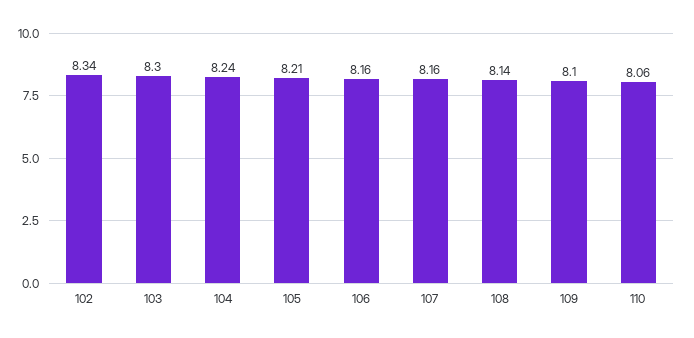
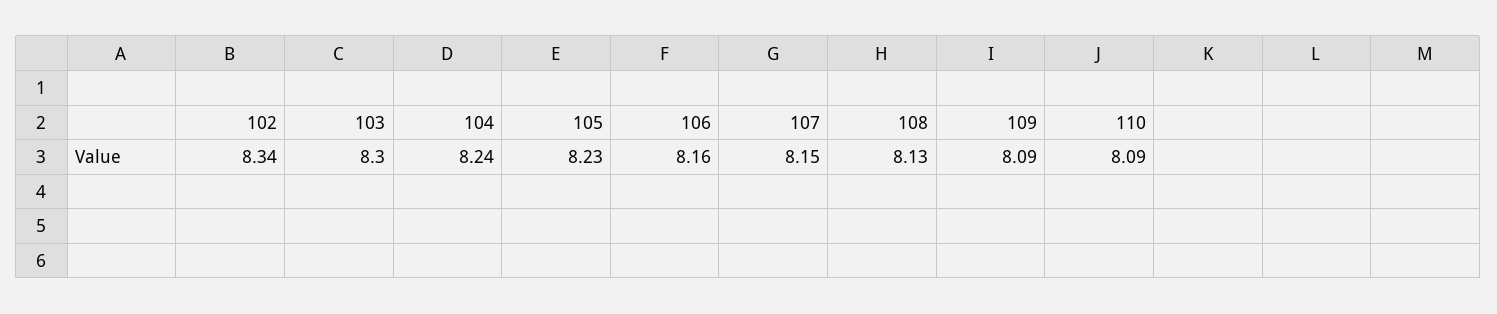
  {
    "102": 8.34,
    "103": 8.3,
    "104": 8.24,
-   "105": 8.21,
+   "105": 8.23,
    "106": 8.16,
-   "107": 8.16,
+   "107": 8.15,
-   "108": 8.14,
+   "108": 8.13,
-   "109": 8.1,
+   "109": 8.09,
-   "110": 8.06
+   "110": 8.09
  }

